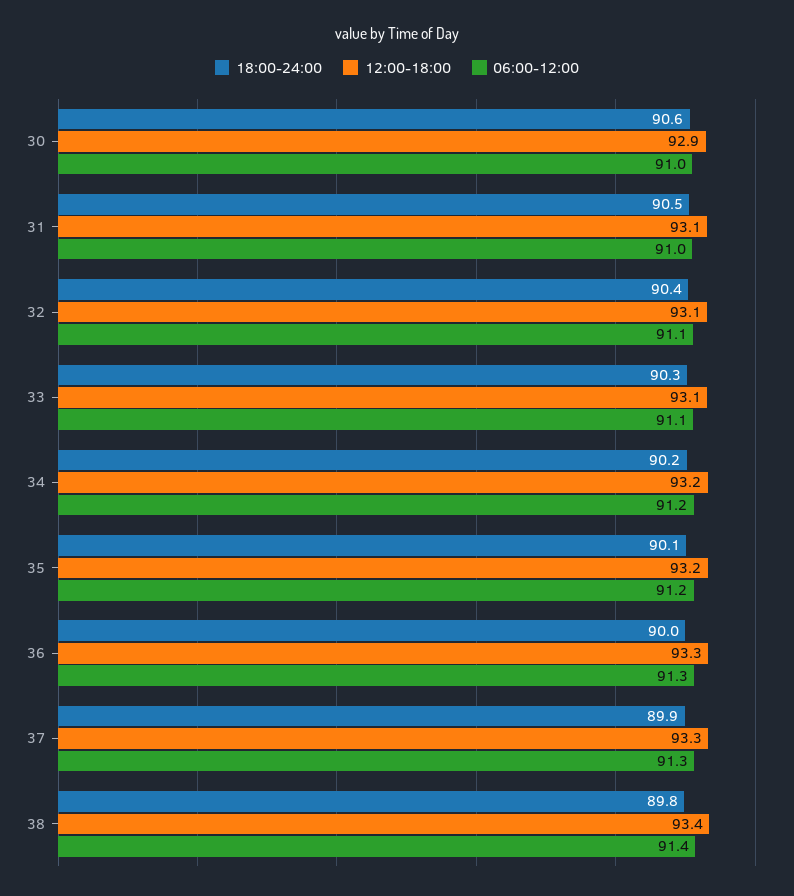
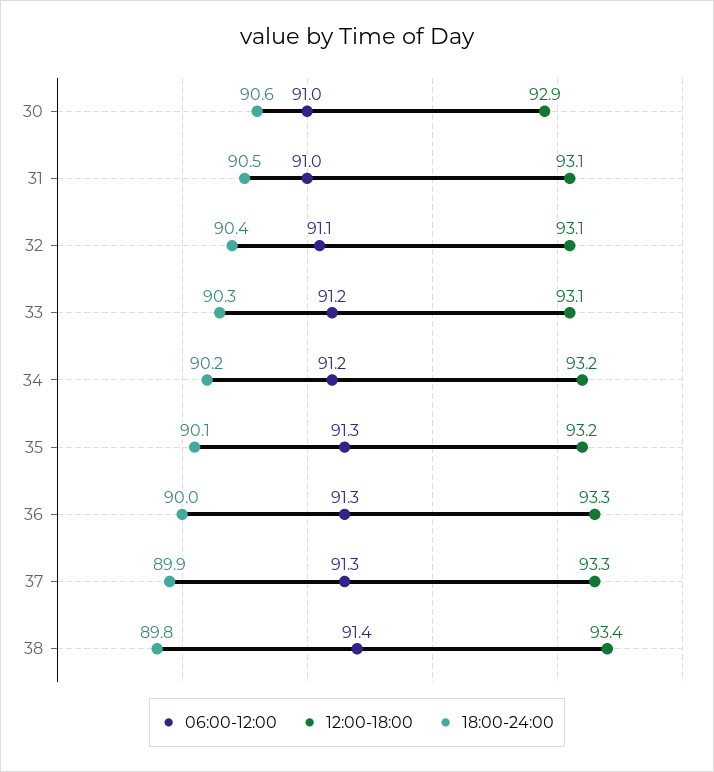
  {
    "18:00-24:00": {
      "30": 90.6,
      "31": 90.5,
      "32": 90.4,
      "33": 90.3,
      "34": 90.2,
      "35": 90.1,
      "36": 90,
      "37": 89.9,
      "38": 89.8
    },
    "12:00-18:00": {
      "30": 92.9,
      "31": 93.1,
      "32": 93.1,
      "33": 93.1,
      "34": 93.2,
      "35": 93.2,
      "36": 93.3,
      "37": 93.3,
      "38": 93.4
    },
    "06:00-12:00": {
      "30": 91,
      "31": 91,
      "32": 91.1,
-     "33": 91.1,
+     "33": 91.2,
      "34": 91.2,
-     "35": 91.2,
+     "35": 91.3,
      "36": 91.3,
      "37": 91.3,
      "38": 91.4
    }
  }

